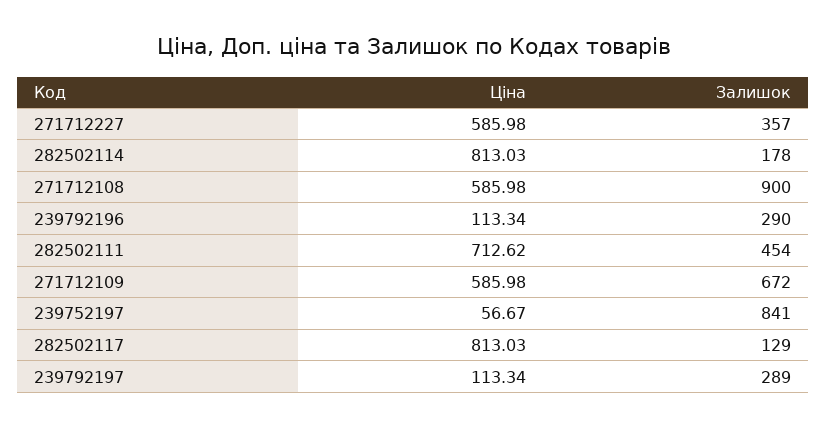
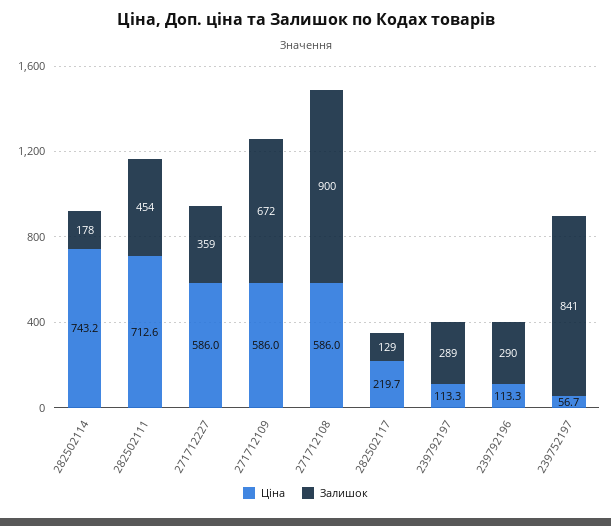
  {
    "Ціна": {
      "271712227": 585.98,
-     "282502114": 813.03,
+     "282502114": 743.2,
      "271712108": 585.98,
      "239792196": 113.34,
      "282502111": 712.62,
      "271712109": 585.98,
      "239752197": 56.67,
-     "282502117": 813.03,
+     "282502117": 219.7,
      "239792197": 113.34
    },
    "Залишок": {
-     "271712227": 357,
+     "271712227": 359,
      "282502114": 178,
      "271712108": 900,
      "239792196": 290,
      "282502111": 454,
      "271712109": 672,
      "239752197": 841,
      "282502117": 129,
      "239792197": 289
    }
  }

